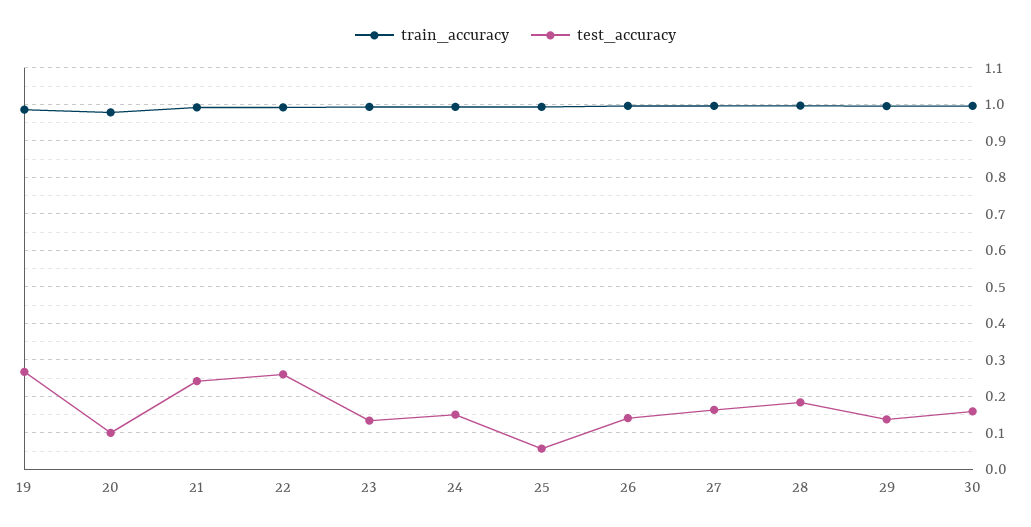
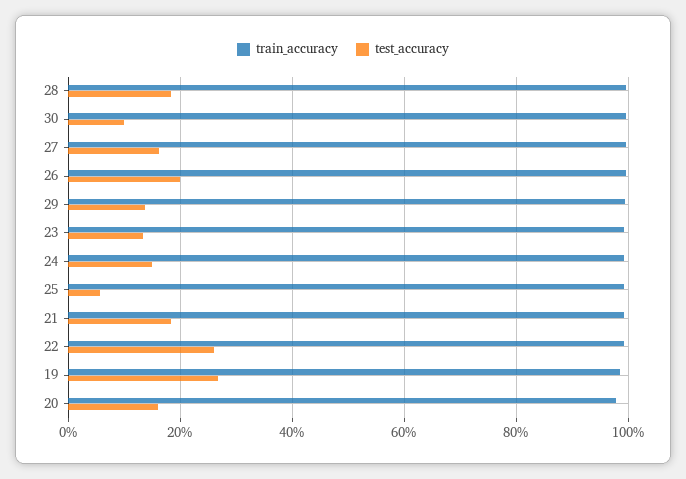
  {
    "train_accuracy": {
      "19": 0.98,
      "20": 0.98,
      "21": 1,
      "22": 1,
      "23": 1,
      "24": 1,
      "25": 1,
      "26": 1,
      "27": 1,
      "28": 1,
      "29": 1,
      "30": 1
    },
    "test_accuracy": {
      "19": 0.26,
-     "20": 0.1,
+     "20": 0.16,
-     "21": 0.24,
+     "21": 0.18,
      "22": 0.26,
      "23": 0.14,
      "24": 0.16,
      "25": 0.06,
-     "26": 0.14,
+     "26": 0.2,
      "27": 0.16,
      "28": 0.18,
      "29": 0.14,
-     "30": 0.16
+     "30": 0.1
    }
  }

